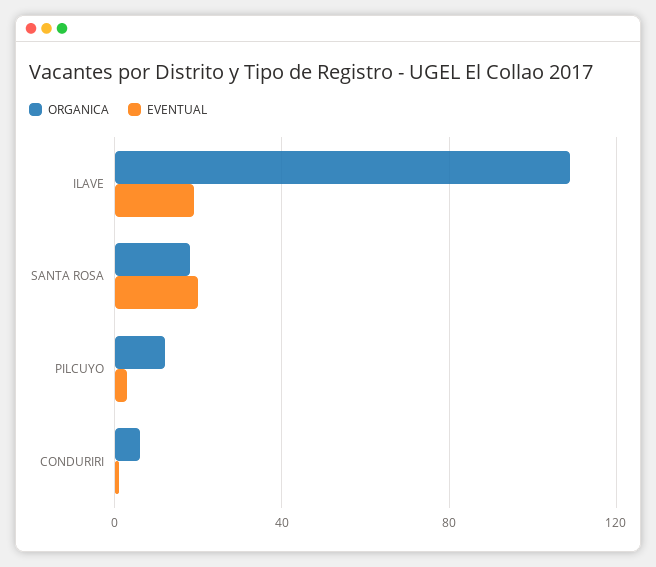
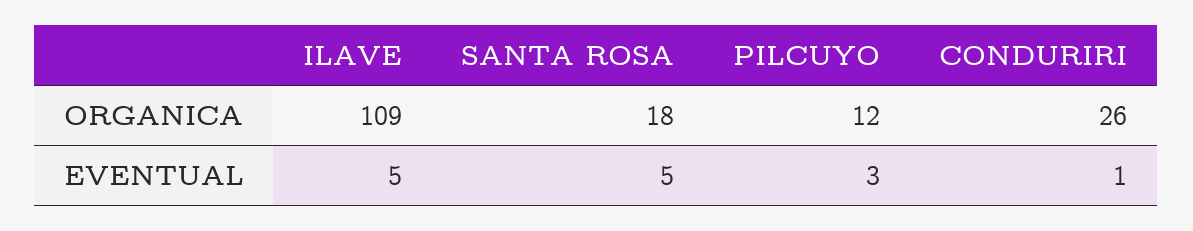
  {
    "ORGANICA": {
      "ILAVE": 109,
      "SANTA ROSA": 18,
      "PILCUYO": 12,
-     "CONDURIRI": 5
+     "CONDURIRI": 26
    },
    "EVENTUAL": {
-     "ILAVE": 20,
+     "ILAVE": 5,
-     "SANTA ROSA": 20,
+     "SANTA ROSA": 5,
      "PILCUYO": 3,
      "CONDURIRI": 1
    }
  }

